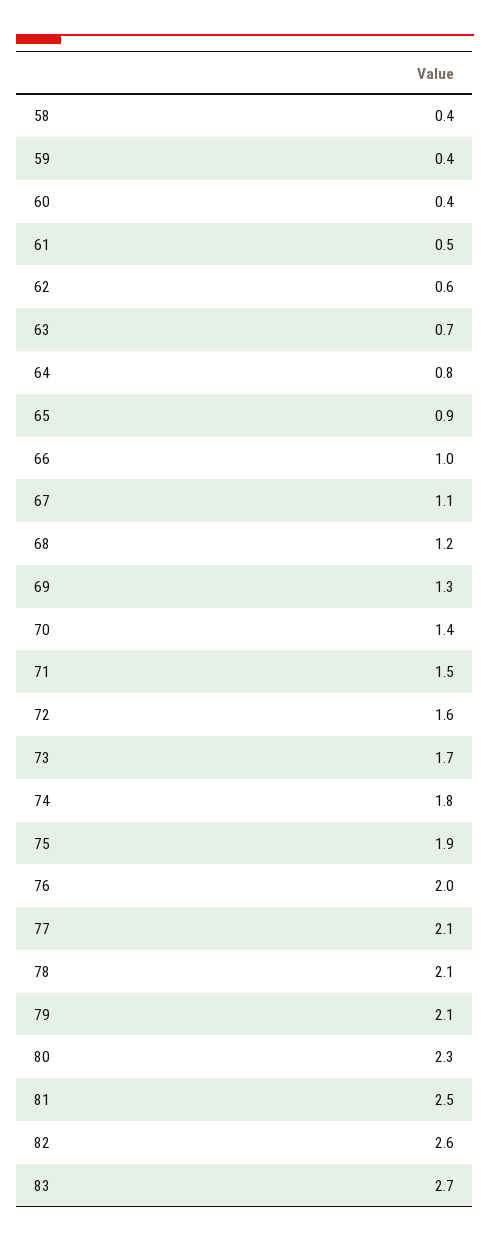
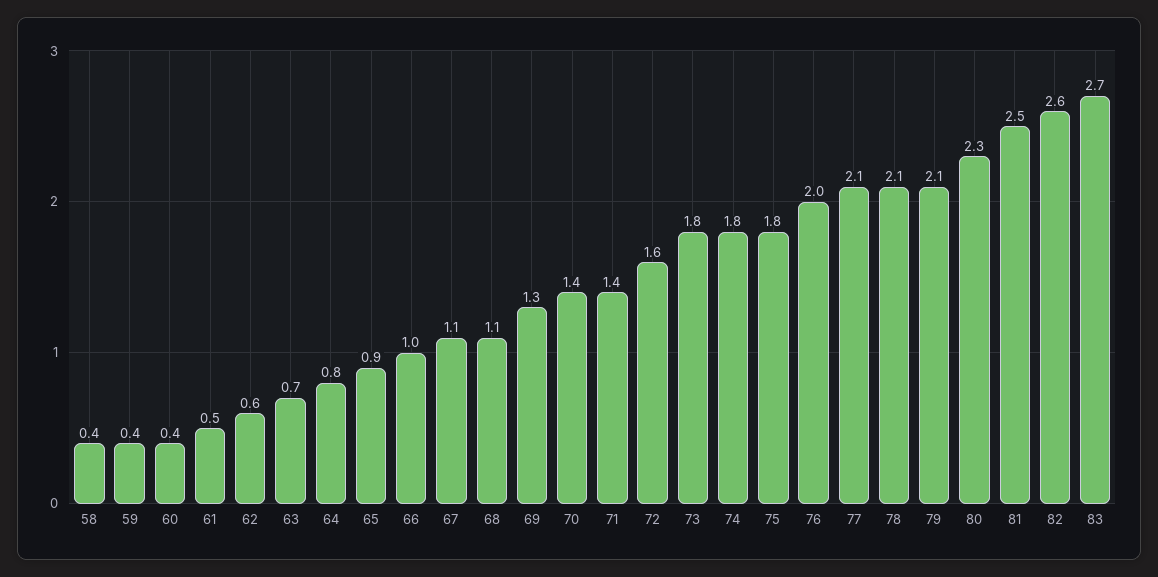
  {
    "58": 0.4,
    "59": 0.4,
    "60": 0.4,
    "61": 0.5,
    "62": 0.6,
    "63": 0.7,
    "64": 0.8,
    "65": 0.9,
    "66": 1,
    "67": 1.1,
-   "68": 1.2,
+   "68": 1.1,
    "69": 1.3,
    "70": 1.4,
-   "71": 1.5,
+   "71": 1.4,
    "72": 1.6,
-   "73": 1.7,
+   "73": 1.8,
    "74": 1.8,
-   "75": 1.9,
+   "75": 1.8,
    "76": 2,
    "77": 2.1,
    "78": 2.1,
    "79": 2.1,
    "80": 2.3,
    "81": 2.5,
    "82": 2.6,
    "83": 2.7
  }

